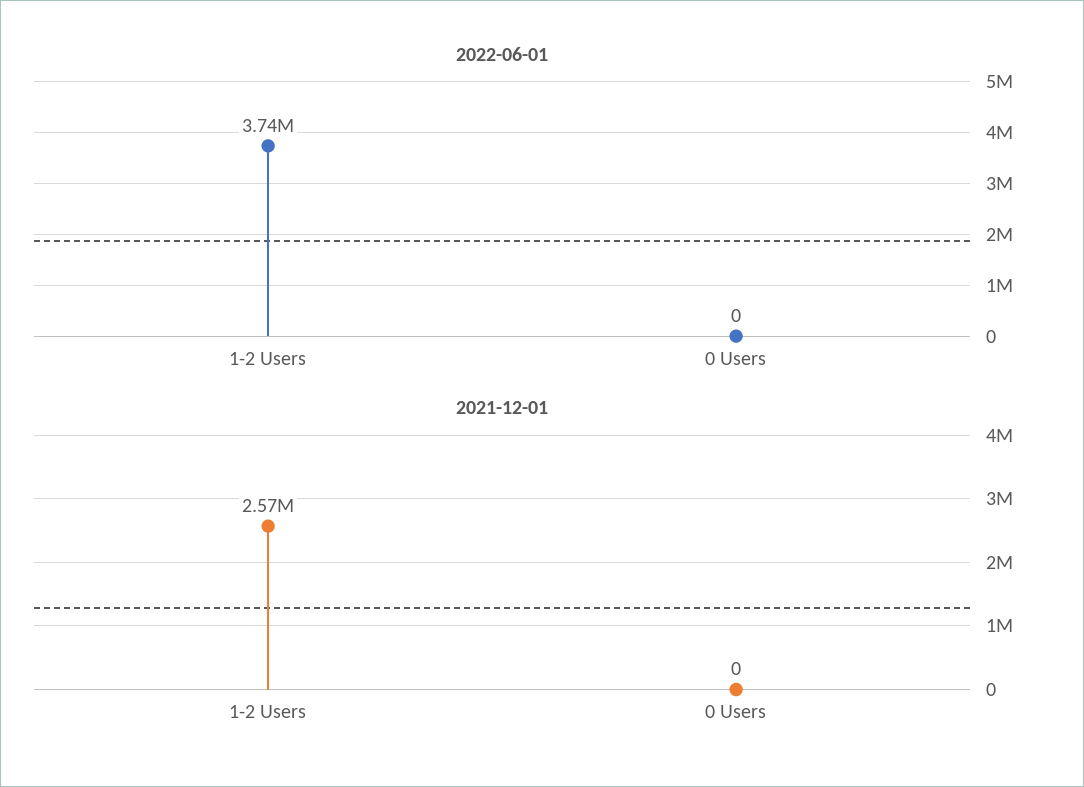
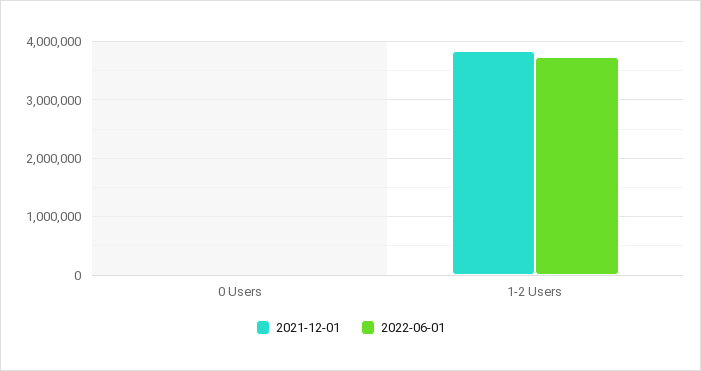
  {
    "2022-06-01": {
      "1-2 Users": 3740000,
      "0 Users": 0
    },
    "2021-12-01": {
-     "1-2 Users": 2570000,
+     "1-2 Users": 3800000,
      "0 Users": 0
    }
  }

